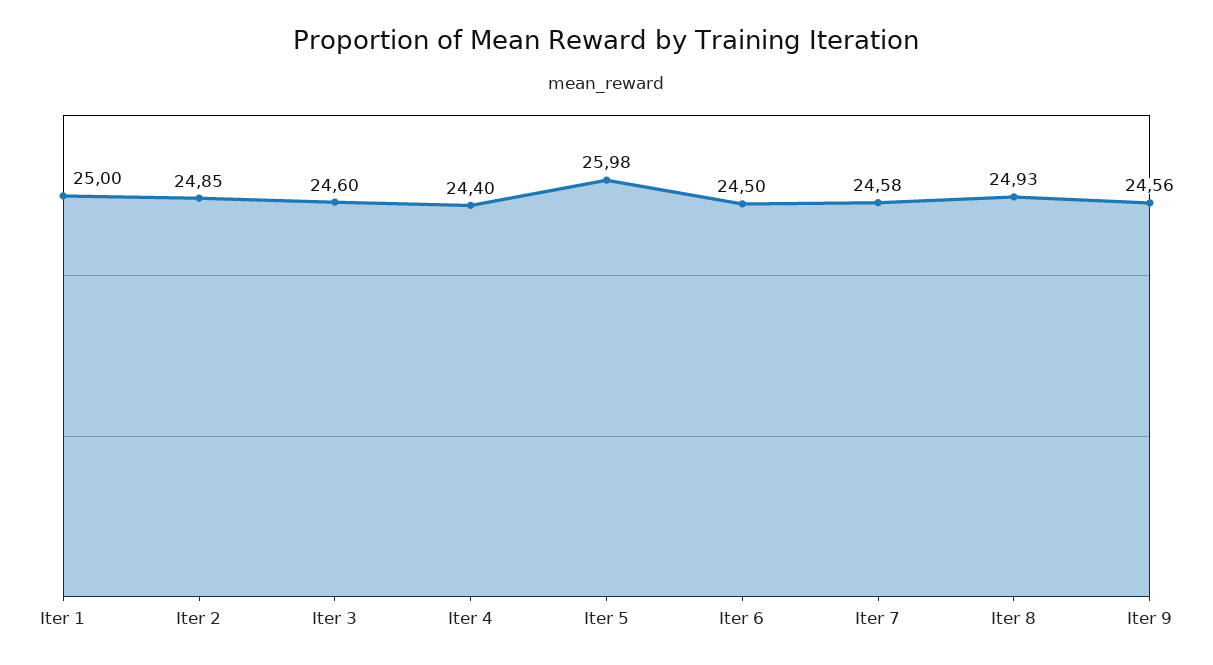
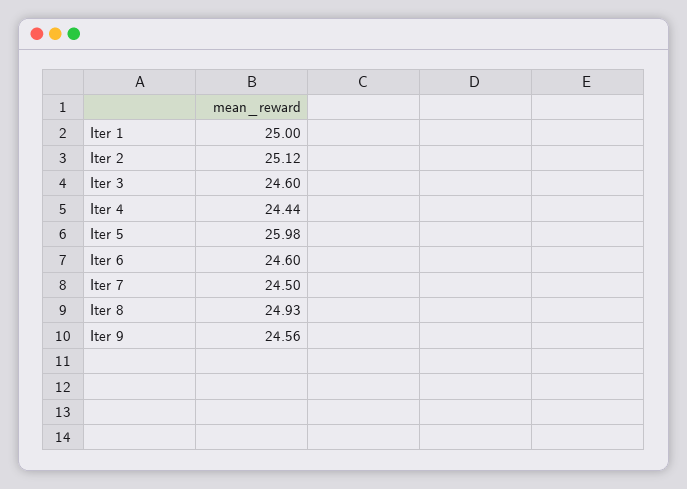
  {
    "Iter 1": 25,
-   "Iter 2": 24.85,
+   "Iter 2": 25.12,
    "Iter 3": 24.6,
-   "Iter 4": 24.4,
+   "Iter 4": 24.44,
    "Iter 5": 25.98,
-   "Iter 6": 24.5,
+   "Iter 6": 24.6,
-   "Iter 7": 24.58,
+   "Iter 7": 24.5,
    "Iter 8": 24.93,
    "Iter 9": 24.56
  }

